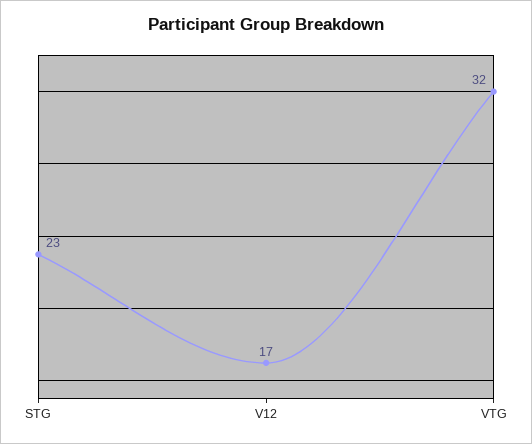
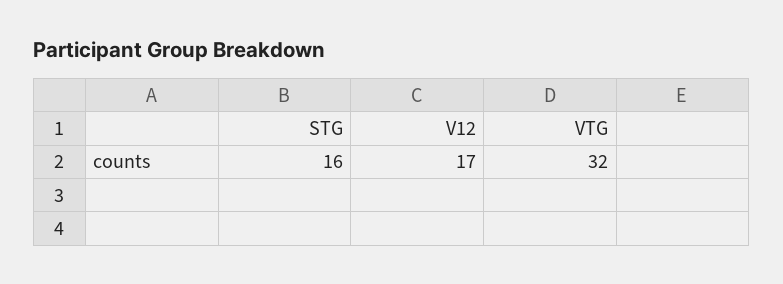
  {
-   "STG": 23,
+   "STG": 16,
    "V12": 17,
    "VTG": 32
  }

